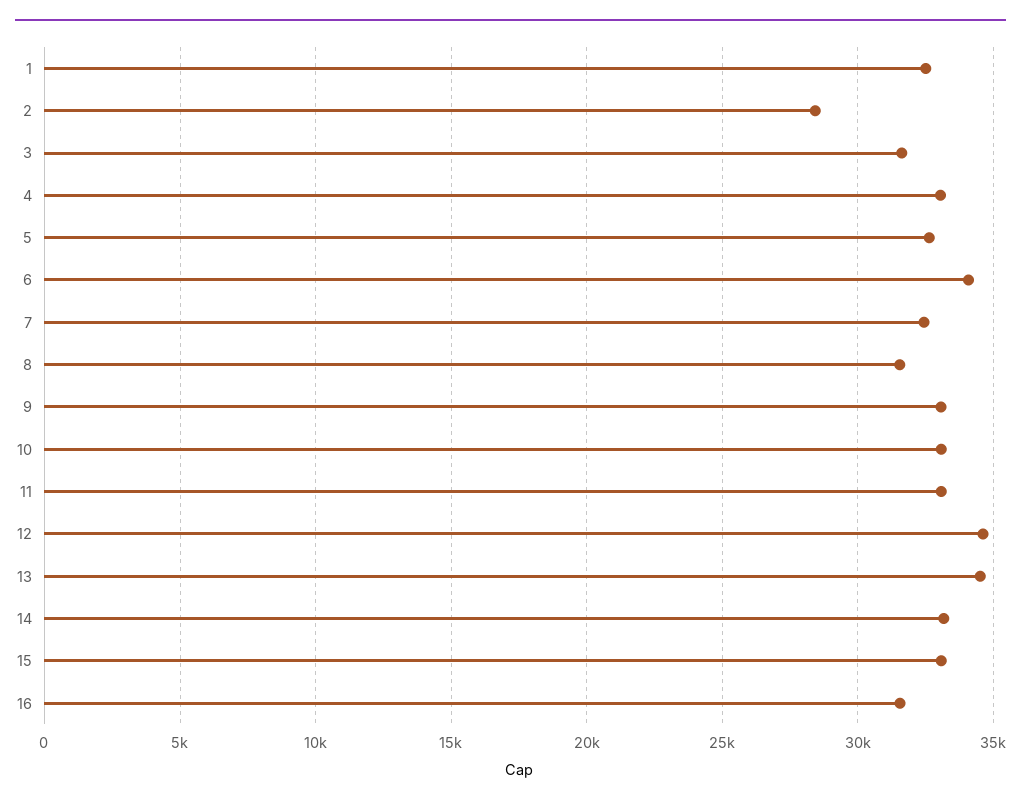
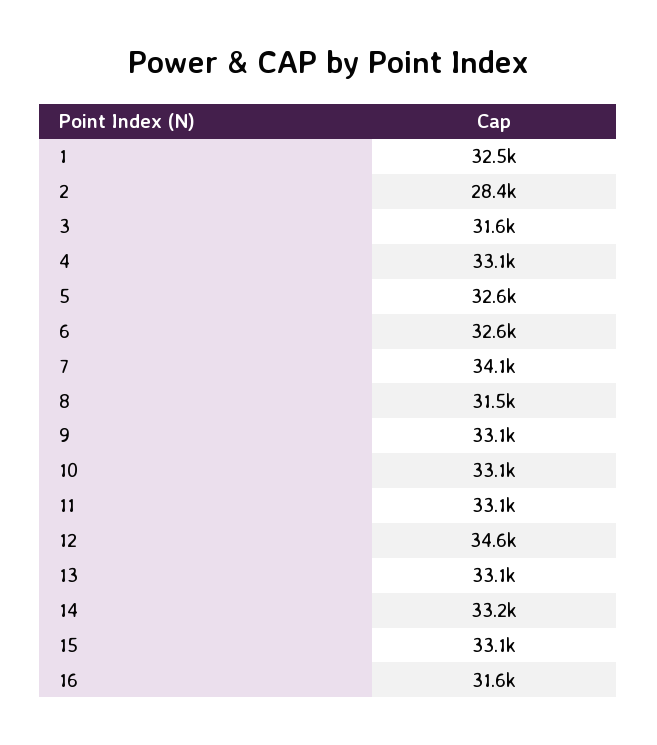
  {
    "1": 32500,
    "2": 28400,
    "3": 31600,
    "4": 33100,
    "5": 32600,
-   "6": 34000,
+   "6": 32600,
-   "7": 32500,
+   "7": 34100,
    "8": 31500,
    "9": 33100,
    "10": 33100,
    "11": 33100,
    "12": 34600,
-   "13": 34500,
+   "13": 33100,
    "14": 33200,
    "15": 33100,
    "16": 31600
  }

